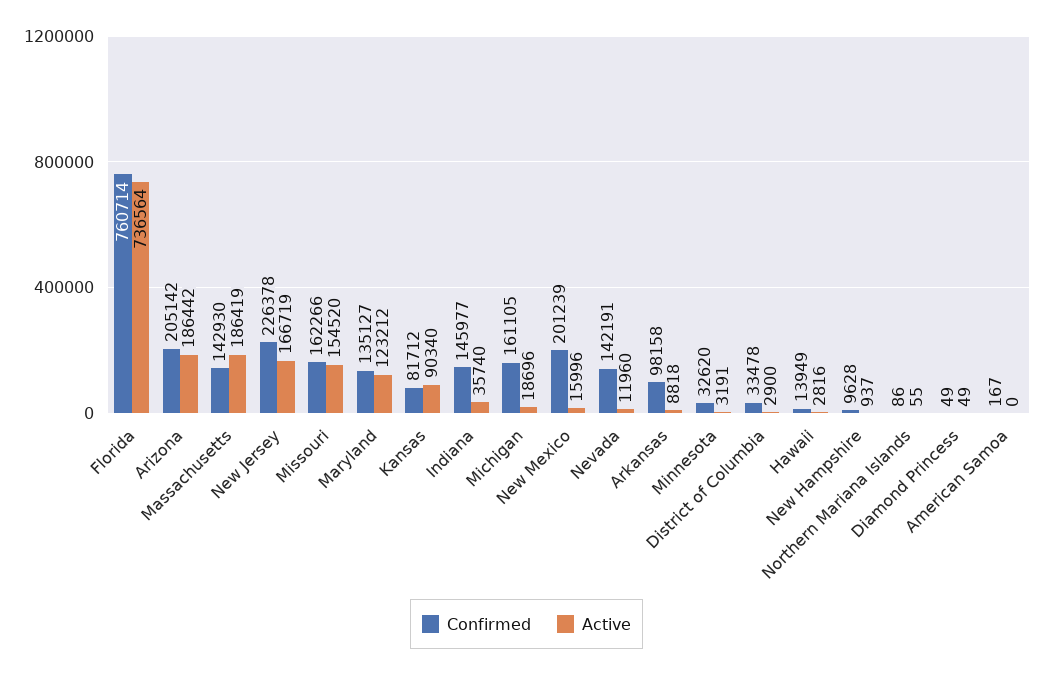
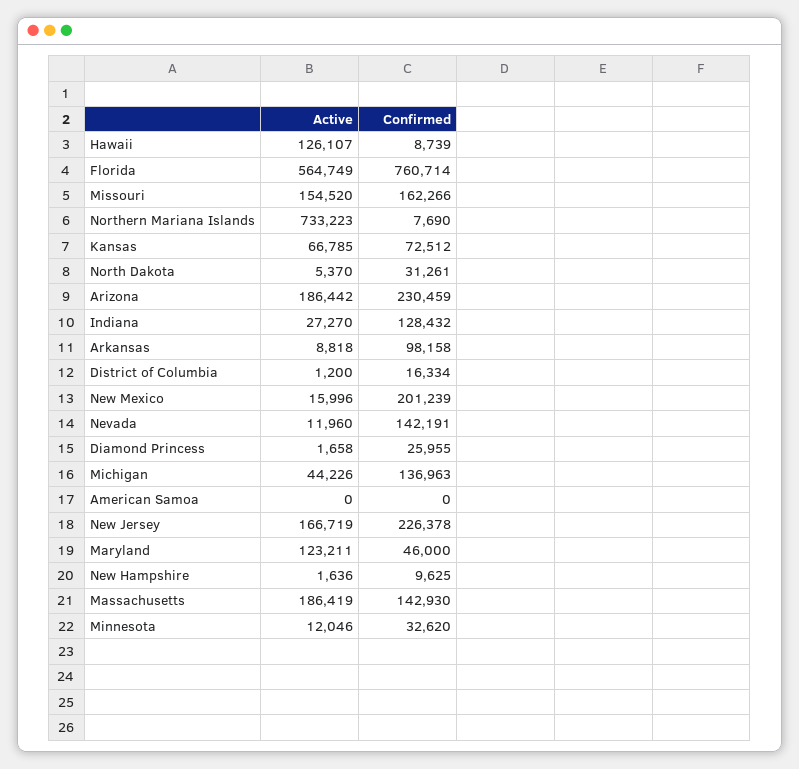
  {
    "Confirmed": {
      "Florida": 760714,
-     "Arizona": 205142,
+     "Arizona": 230459,
      "Massachusetts": 142930,
      "New Jersey": 226378,
      "Missouri": 162266,
-     "Maryland": 135127,
+     "Maryland": 46000,
-     "Kansas": 81712,
+     "Kansas": 72512,
-     "Indiana": 145977,
+     "Indiana": 128432,
-     "Michigan": 161105,
+     "Michigan": 136963,
      "New Mexico": 201239,
      "Nevada": 142191,
      "Arkansas": 98158,
      "Minnesota": 32620,
-     "District of Columbia": 33478,
+     "District of Columbia": 16334,
-     "Hawaii": 13949,
+     "Hawaii": 8739,
-     "New Hampshire": 9628,
+     "New Hampshire": 9625,
-     "Northern Mariana Islands": 86,
+     "Northern Mariana Islands": 7690,
-     "Diamond Princess": 49,
+     "Diamond Princess": 25955,
-     "American Samoa": 167
+     "American Samoa": 0,
+     "North Dakota": 31261
    },
    "Active": {
-     "Florida": 736564,
+     "Florida": 564749,
      "Arizona": 186442,
      "Massachusetts": 186419,
      "New Jersey": 166719,
      "Missouri": 154520,
-     "Maryland": 123212,
+     "Maryland": 123211,
-     "Kansas": 90340,
+     "Kansas": 66785,
-     "Indiana": 35740,
+     "Indiana": 27270,
-     "Michigan": 18696,
+     "Michigan": 44226,
      "New Mexico": 15996,
      "Nevada": 11960,
      "Arkansas": 8818,
-     "Minnesota": 3191,
+     "Minnesota": 12046,
-     "District of Columbia": 2900,
+     "District of Columbia": 1200,
-     "Hawaii": 2816,
+     "Hawaii": 126107,
-     "New Hampshire": 937,
+     "New Hampshire": 1636,
-     "Northern Mariana Islands": 55,
+     "Northern Mariana Islands": 733223,
-     "Diamond Princess": 49,
+     "Diamond Princess": 1658,
-     "American Samoa": 0
+     "American Samoa": 0,
+     "North Dakota": 5370
    }
  }

